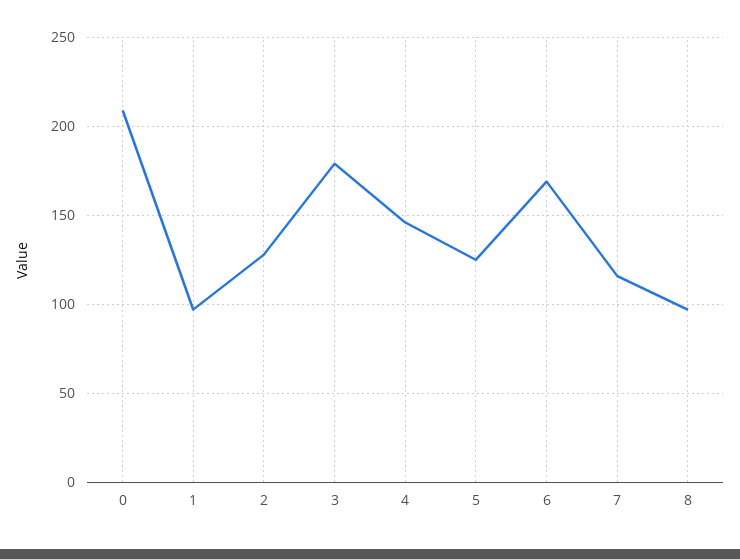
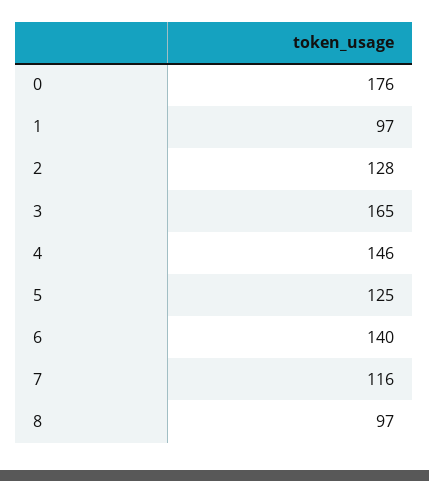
  {
-   "0": 210,
+   "0": 176,
    "1": 97,
    "2": 128,
-   "3": 180,
+   "3": 165,
    "4": 146,
    "5": 125,
-   "6": 170,
+   "6": 140,
    "7": 116,
    "8": 97
  }

